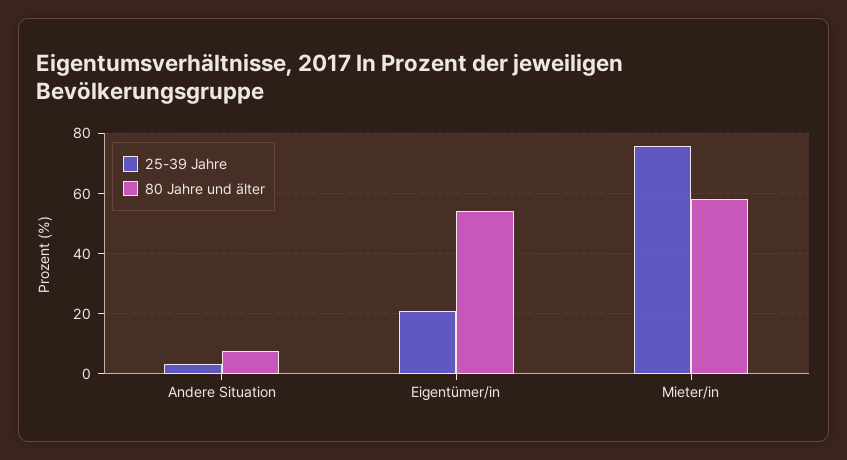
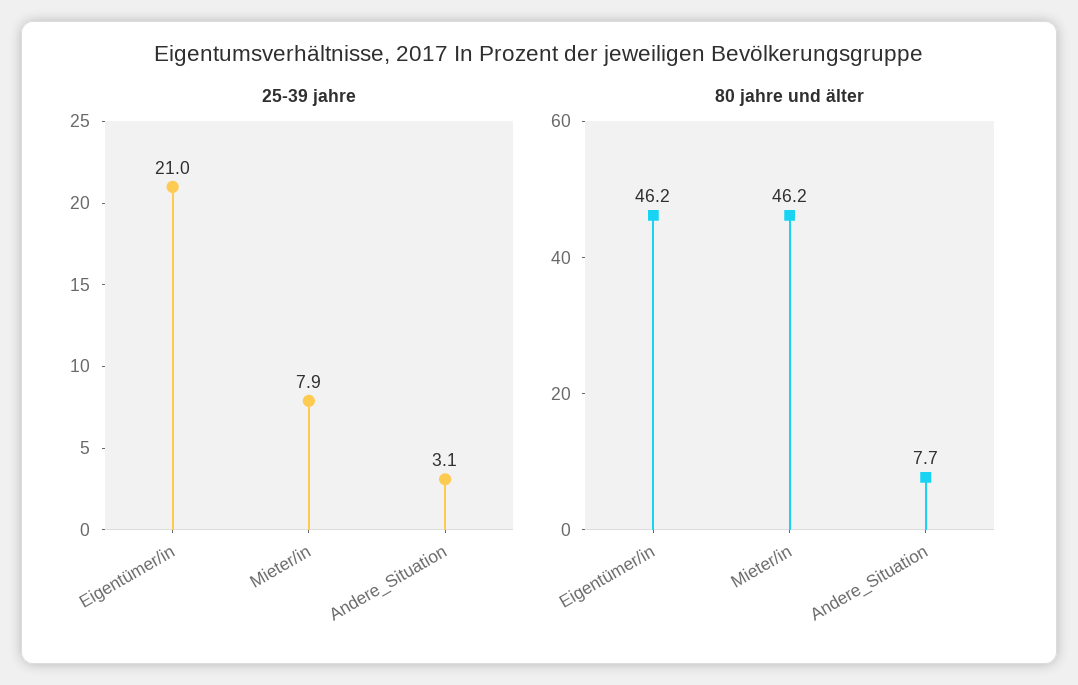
  {
    "25-39 Jahre": {
      "Andere Situation": 3.1,
      "Eigentümer/in": 21,
-     "Mieter/in": 76
+     "Mieter/in": 7.9
    },
    "80 Jahre und älter": {
      "Andere Situation": 7.7,
-     "Eigentümer/in": 54,
+     "Eigentümer/in": 46.2,
-     "Mieter/in": 58
+     "Mieter/in": 46.2
    }
  }

